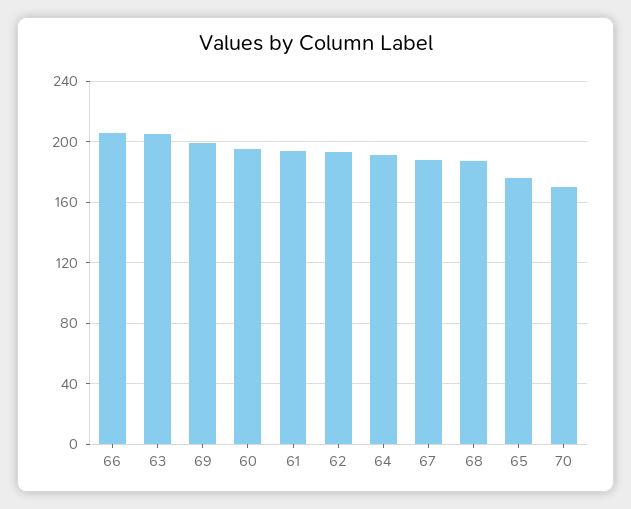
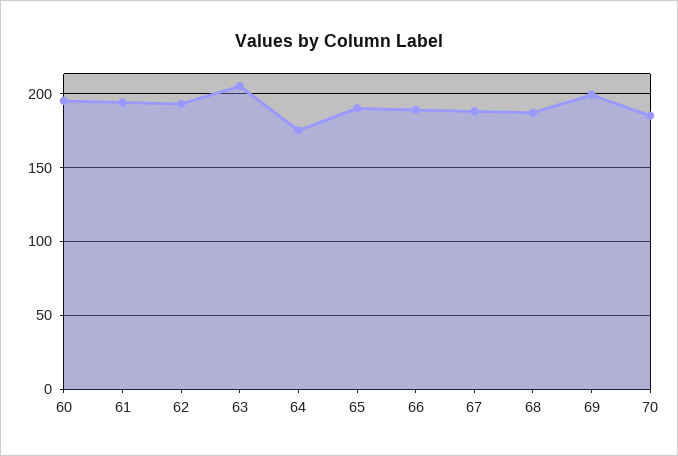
  {
-   "66": 205,
+   "66": 190,
    "63": 205,
    "69": 200,
    "60": 195,
    "61": 195,
    "62": 195,
-   "64": 190,
+   "64": 175,
    "67": 190,
    "68": 185,
-   "65": 175,
+   "65": 190,
-   "70": 170
+   "70": 185
  }

